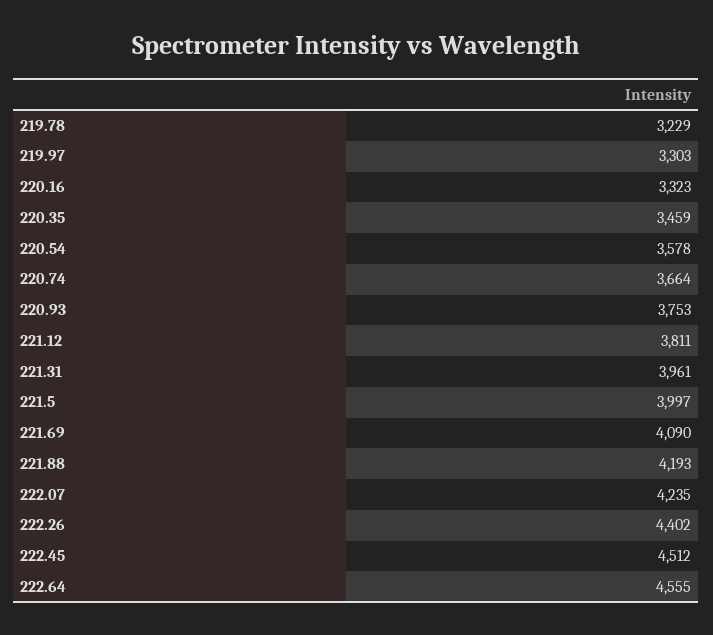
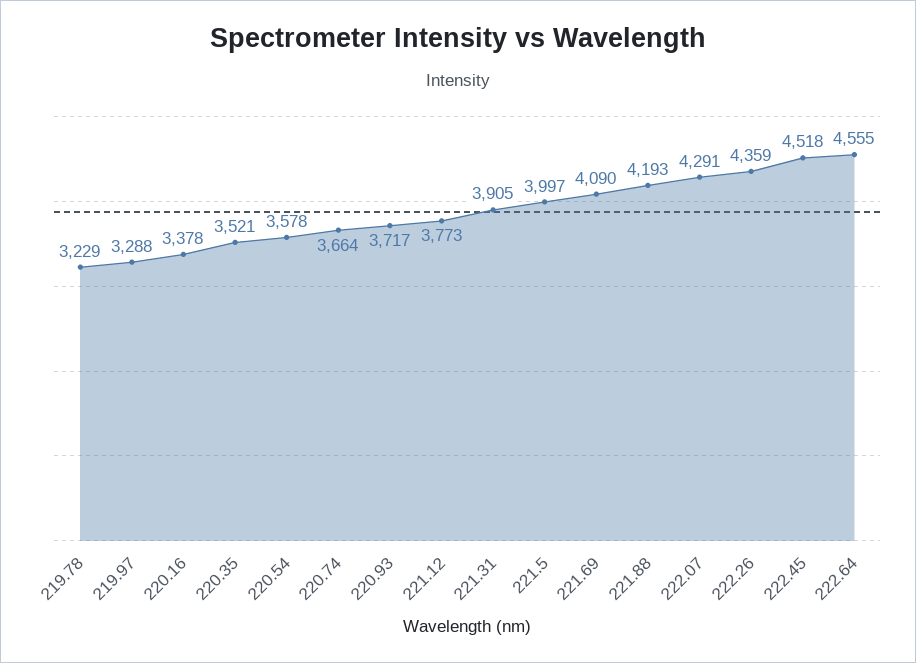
  {
    "219.78": 3229,
-   "219.97": 3303,
+   "219.97": 3288,
-   "220.16": 3323,
+   "220.16": 3378,
-   "220.35": 3459,
+   "220.35": 3521,
    "220.54": 3578,
    "220.74": 3664,
-   "220.93": 3753,
+   "220.93": 3717,
-   "221.12": 3811,
+   "221.12": 3773,
-   "221.31": 3961,
+   "221.31": 3905,
    "221.5": 3997,
    "221.69": 4090,
    "221.88": 4193,
-   "222.07": 4235,
+   "222.07": 4291,
-   "222.26": 4402,
+   "222.26": 4359,
-   "222.45": 4512,
+   "222.45": 4518,
    "222.64": 4555
  }

